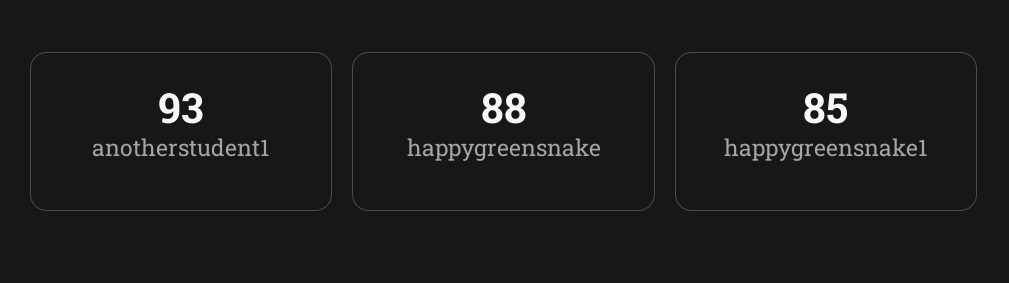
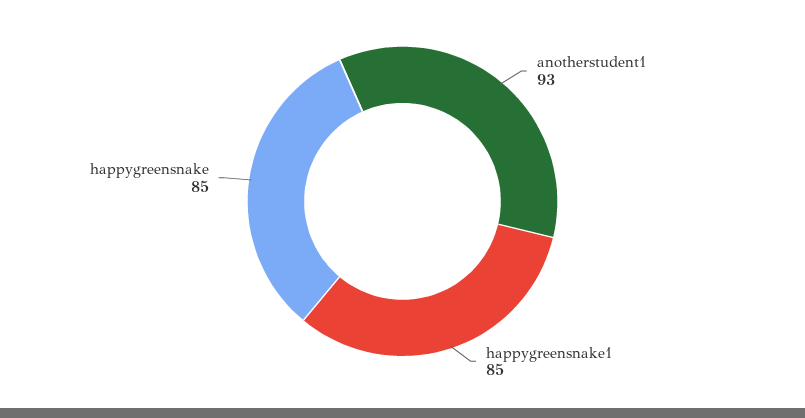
  {
    "anotherstudent1": 93,
-   "happygreensnake": 88,
+   "happygreensnake": 85,
    "happygreensnake1": 85
  }

